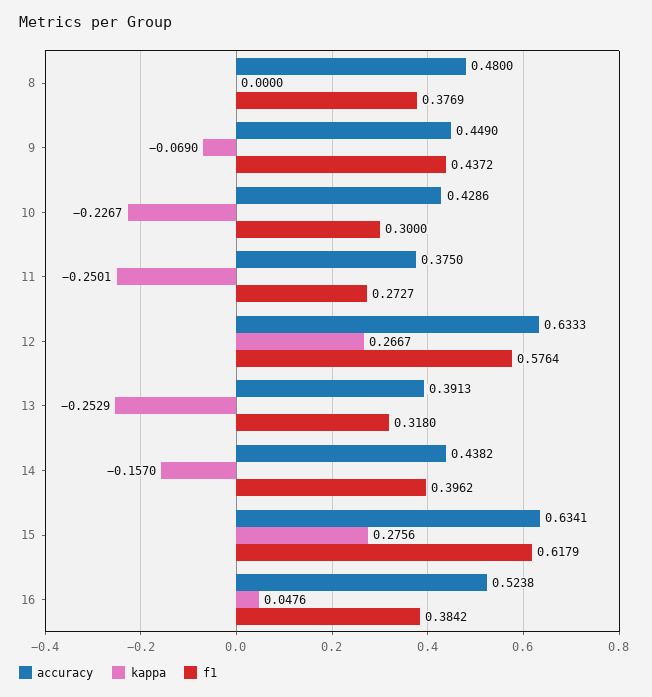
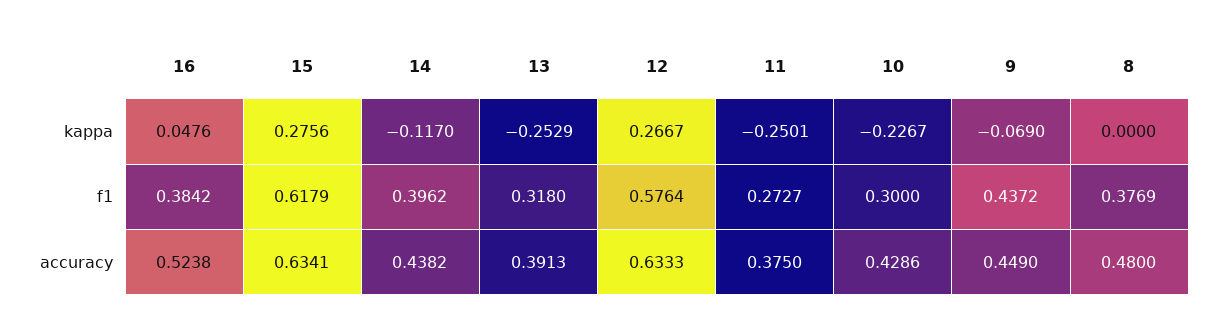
  {
    "accuracy": {
      "8": 0.48,
      "9": 0.449,
      "10": 0.4286,
      "11": 0.375,
      "12": 0.6333,
      "13": 0.3913,
      "14": 0.4382,
      "15": 0.6341,
      "16": 0.5238
    },
    "kappa": {
      "8": 0,
      "9": -0.069,
      "10": -0.2267,
      "11": -0.2501,
      "12": 0.2667,
      "13": -0.2529,
-     "14": -0.157,
+     "14": -0.117,
      "15": 0.2756,
      "16": 0.0476
    },
    "f1": {
      "8": 0.3769,
      "9": 0.4372,
      "10": 0.3,
      "11": 0.2727,
      "12": 0.5764,
      "13": 0.318,
      "14": 0.3962,
      "15": 0.6179,
      "16": 0.3842
    }
  }

